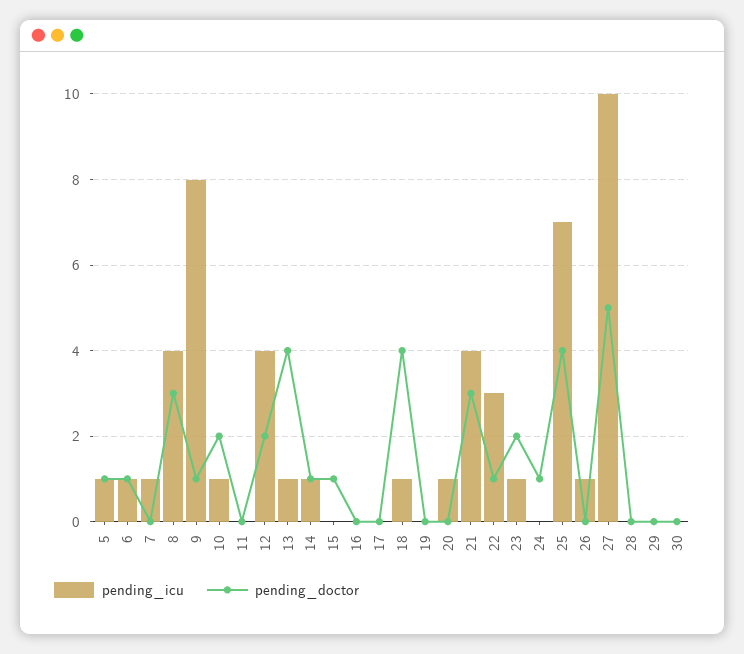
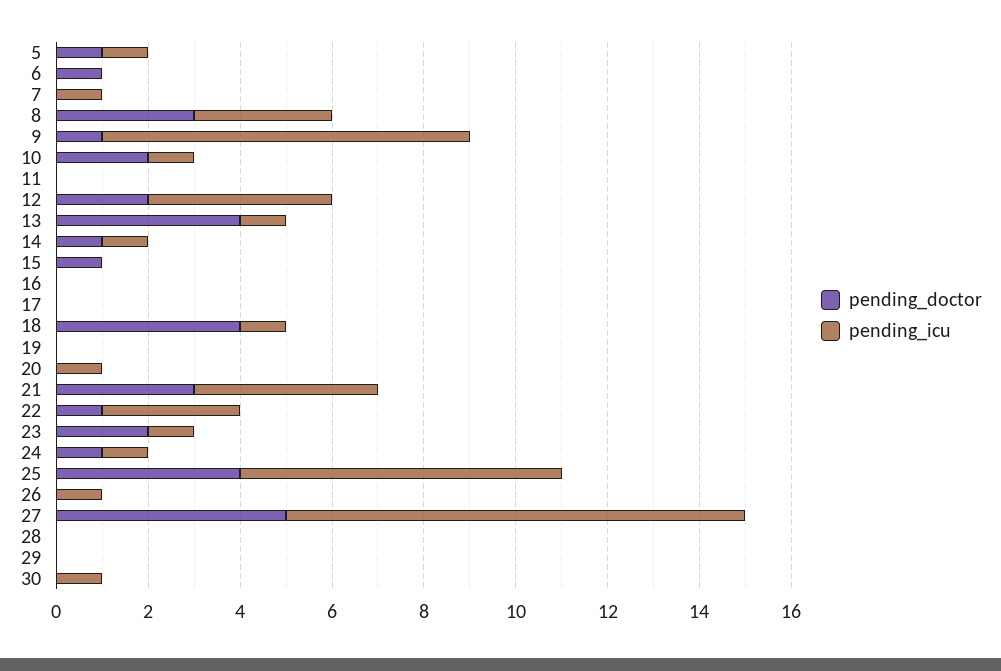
  {
    "pending_icu": {
      "5": 1,
-     "6": 1,
+     "6": 0,
      "7": 1,
-     "8": 4,
+     "8": 3,
      "9": 8,
      "10": 1,
      "11": 0,
      "12": 4,
      "13": 1,
      "14": 1,
      "15": 0,
      "16": 0,
      "17": 0,
      "18": 1,
      "19": 0,
      "20": 1,
      "21": 4,
      "22": 3,
      "23": 1,
-     "24": 0,
+     "24": 1,
      "25": 7,
      "26": 1,
      "27": 10,
      "28": 0,
      "29": 0,
-     "30": 0
+     "30": 1
    },
    "pending_doctor": {
      "5": 1,
      "6": 1,
      "7": 0,
      "8": 3,
      "9": 1,
      "10": 2,
      "11": 0,
      "12": 2,
      "13": 4,
      "14": 1,
      "15": 1,
      "16": 0,
      "17": 0,
      "18": 4,
      "19": 0,
      "20": 0,
      "21": 3,
      "22": 1,
      "23": 2,
      "24": 1,
      "25": 4,
      "26": 0,
      "27": 5,
      "28": 0,
      "29": 0,
      "30": 0
    }
  }

